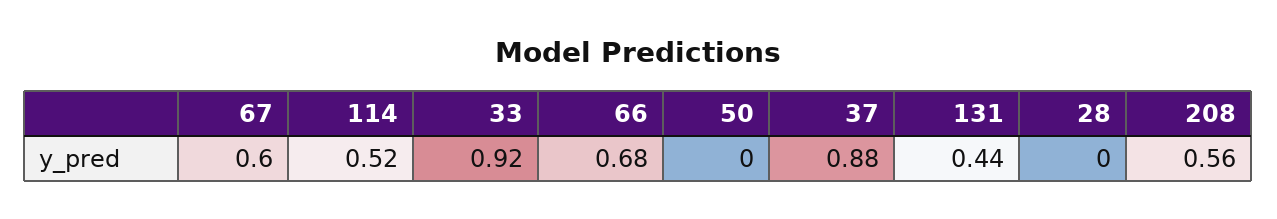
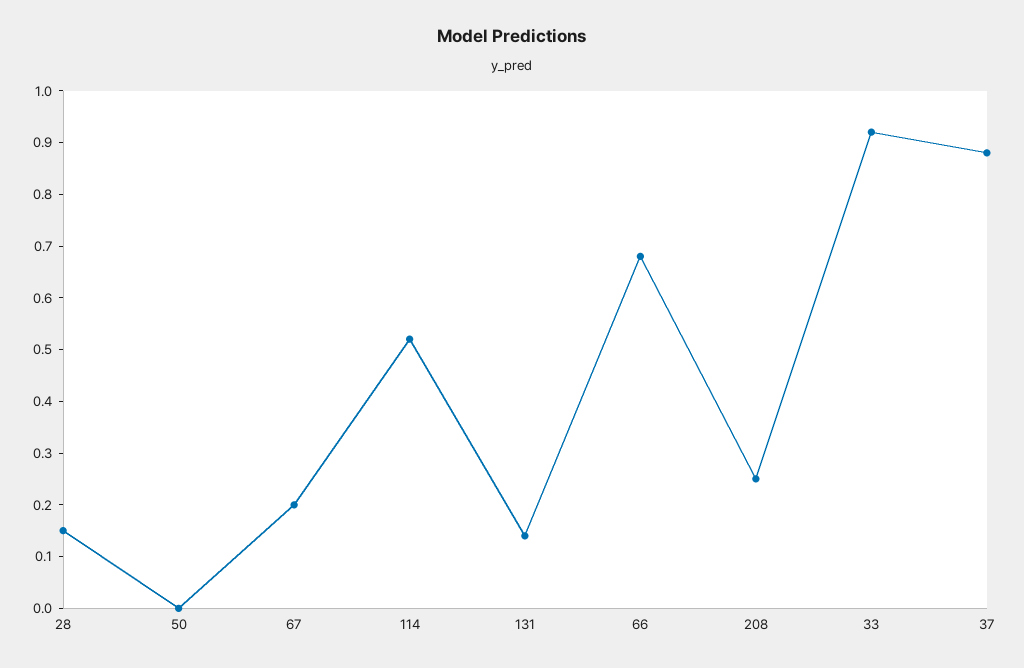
  {
-   "67": 0.6,
+   "67": 0.2,
    "114": 0.52,
    "33": 0.92,
    "66": 0.68,
    "50": 0,
    "37": 0.88,
-   "131": 0.44,
+   "131": 0.15,
-   "28": 0,
+   "28": 0.15,
-   "208": 0.56
+   "208": 0.25
  }

